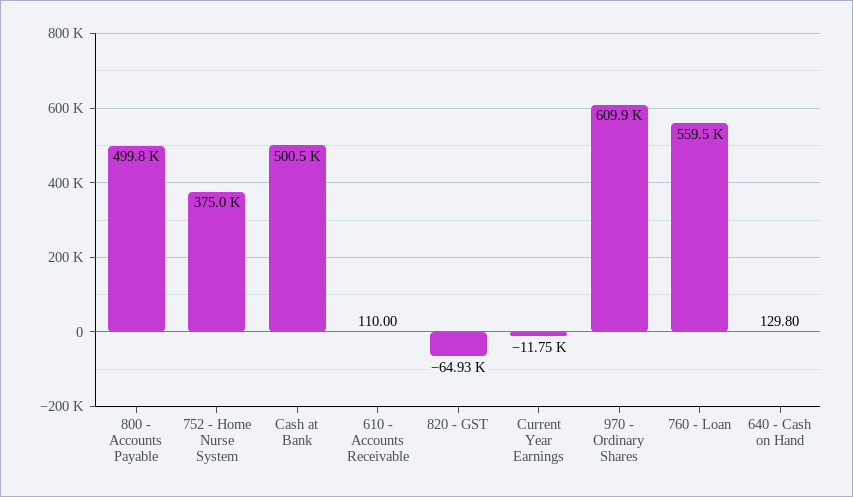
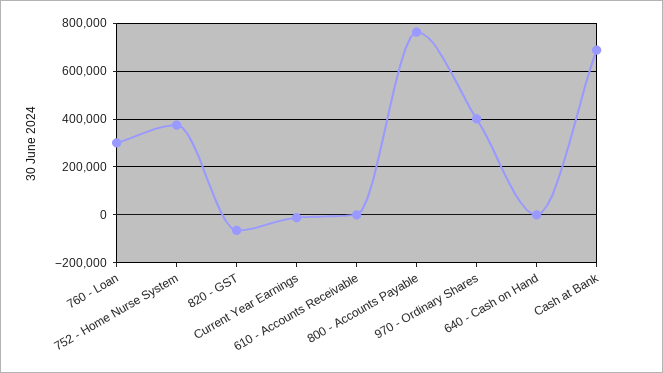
  {
-   "800 - Accounts Payable": 499800,
+   "800 - Accounts Payable": 750000,
    "752 - Home Nurse System": 375000,
-   "Cash at Bank": 500500,
+   "Cash at Bank": 700000,
    "610 - Accounts Receivable": 110,
    "820 - GST": -64930,
    "Current Year Earnings": -11750,
-   "970 - Ordinary Shares": 609900,
+   "970 - Ordinary Shares": 400000,
-   "760 - Loan": 559500,
+   "760 - Loan": 300000,
    "640 - Cash on Hand": 129.8
  }

